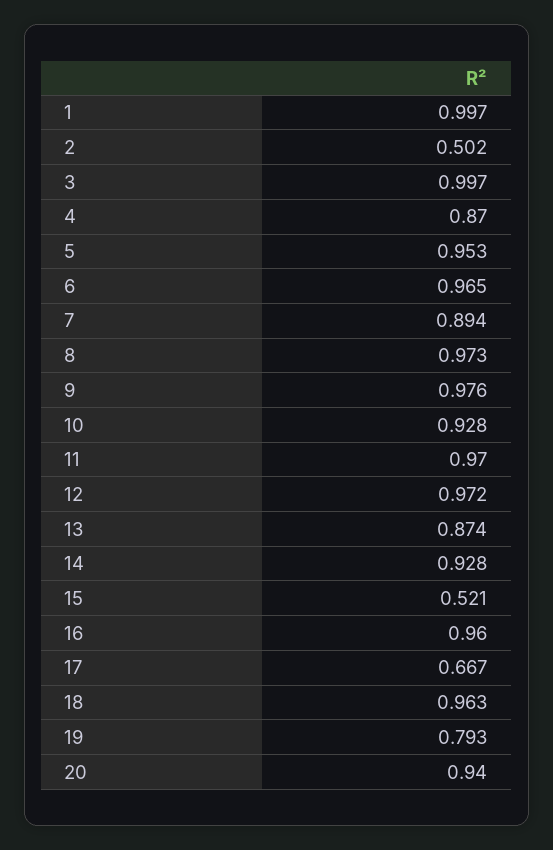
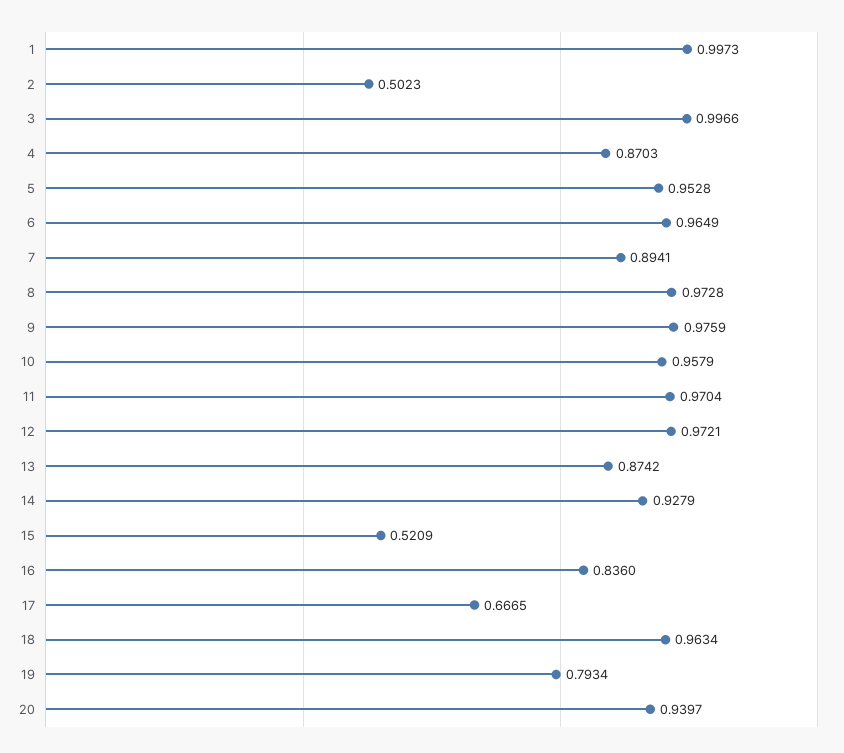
  {
    "1": 0.9973,
    "2": 0.5023,
    "3": 0.9966,
    "4": 0.8703,
    "5": 0.9528,
    "6": 0.9649,
    "7": 0.8941,
    "8": 0.9728,
    "9": 0.9759,
-   "10": 0.928,
+   "10": 0.9579,
    "11": 0.9704,
    "12": 0.9721,
    "13": 0.8742,
    "14": 0.9279,
    "15": 0.5209,
-   "16": 0.96,
+   "16": 0.836,
    "17": 0.6665,
    "18": 0.9634,
    "19": 0.7934,
    "20": 0.9397
  }

